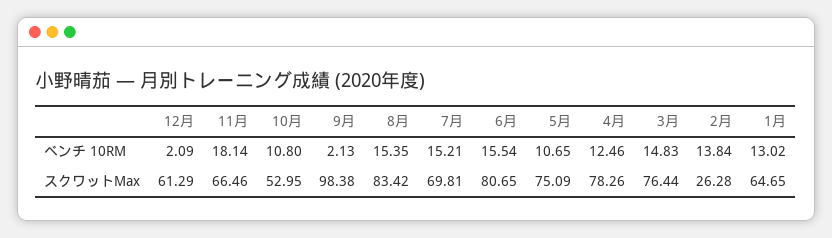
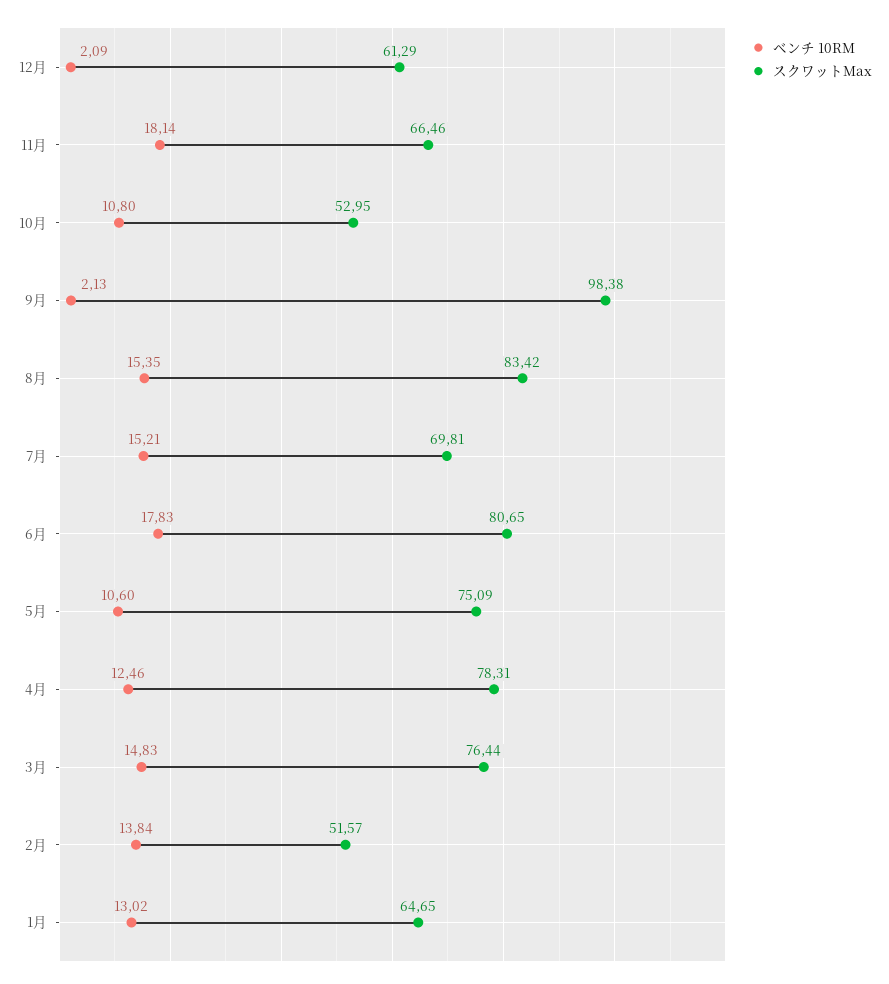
  {
    "ベンチ 10RM": {
      "12月": 2.09,
      "11月": 18.14,
      "10月": 10.8,
      "9月": 2.13,
      "8月": 15.35,
      "7月": 15.21,
-     "6月": 15.54,
+     "6月": 17.83,
-     "5月": 10.65,
+     "5月": 10.6,
      "4月": 12.46,
      "3月": 14.83,
      "2月": 13.84,
      "1月": 13.02
    },
    "スクワットMax": {
      "12月": 61.29,
      "11月": 66.46,
      "10月": 52.95,
      "9月": 98.38,
      "8月": 83.42,
      "7月": 69.81,
      "6月": 80.65,
      "5月": 75.09,
-     "4月": 78.26,
+     "4月": 78.31,
      "3月": 76.44,
-     "2月": 26.28,
+     "2月": 51.57,
      "1月": 64.65
    }
  }

